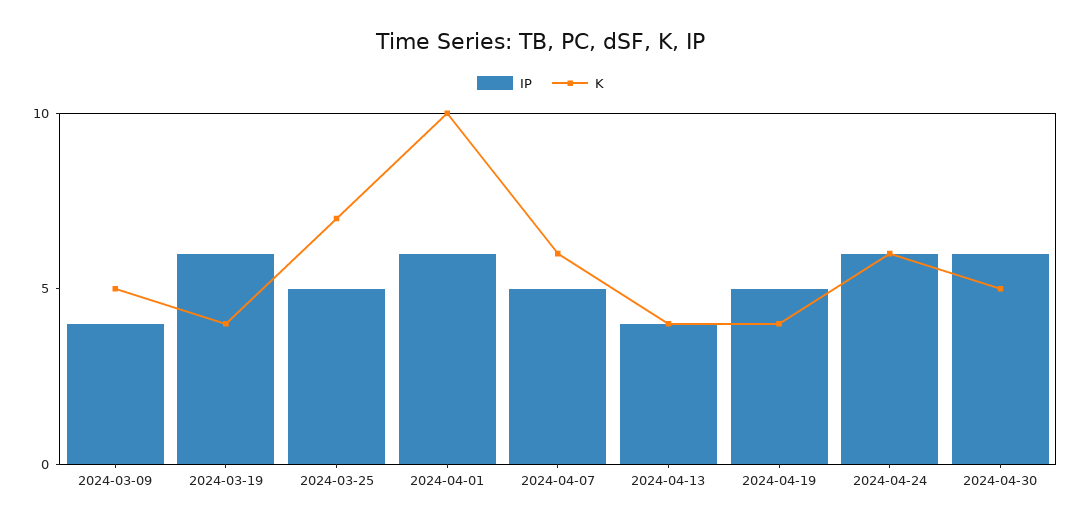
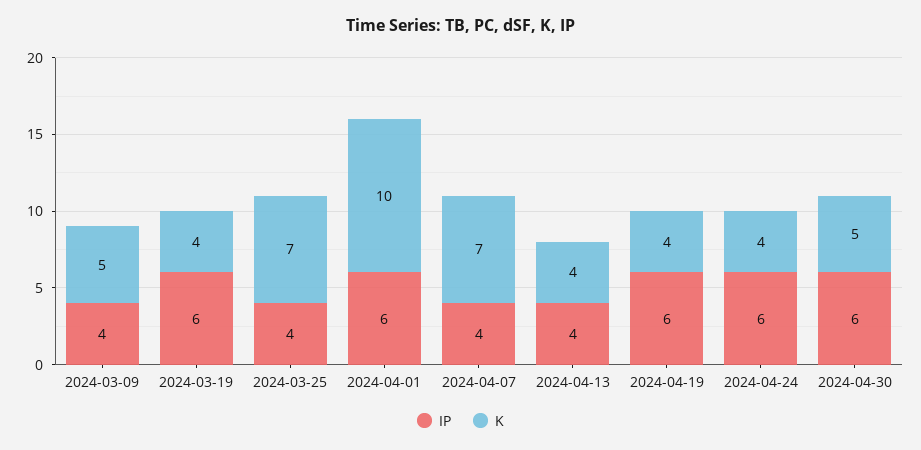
  {
    "IP": {
      "2024-03-09": 4,
      "2024-03-19": 6,
-     "2024-03-25": 5,
+     "2024-03-25": 4,
      "2024-04-01": 6,
-     "2024-04-07": 5,
+     "2024-04-07": 4,
      "2024-04-13": 4,
-     "2024-04-19": 5,
+     "2024-04-19": 6,
      "2024-04-24": 6,
      "2024-04-30": 6
    },
    "K": {
      "2024-03-09": 5,
      "2024-03-19": 4,
      "2024-03-25": 7,
      "2024-04-01": 10,
-     "2024-04-07": 6,
+     "2024-04-07": 7,
      "2024-04-13": 4,
      "2024-04-19": 4,
-     "2024-04-24": 6,
+     "2024-04-24": 4,
      "2024-04-30": 5
    }
  }

